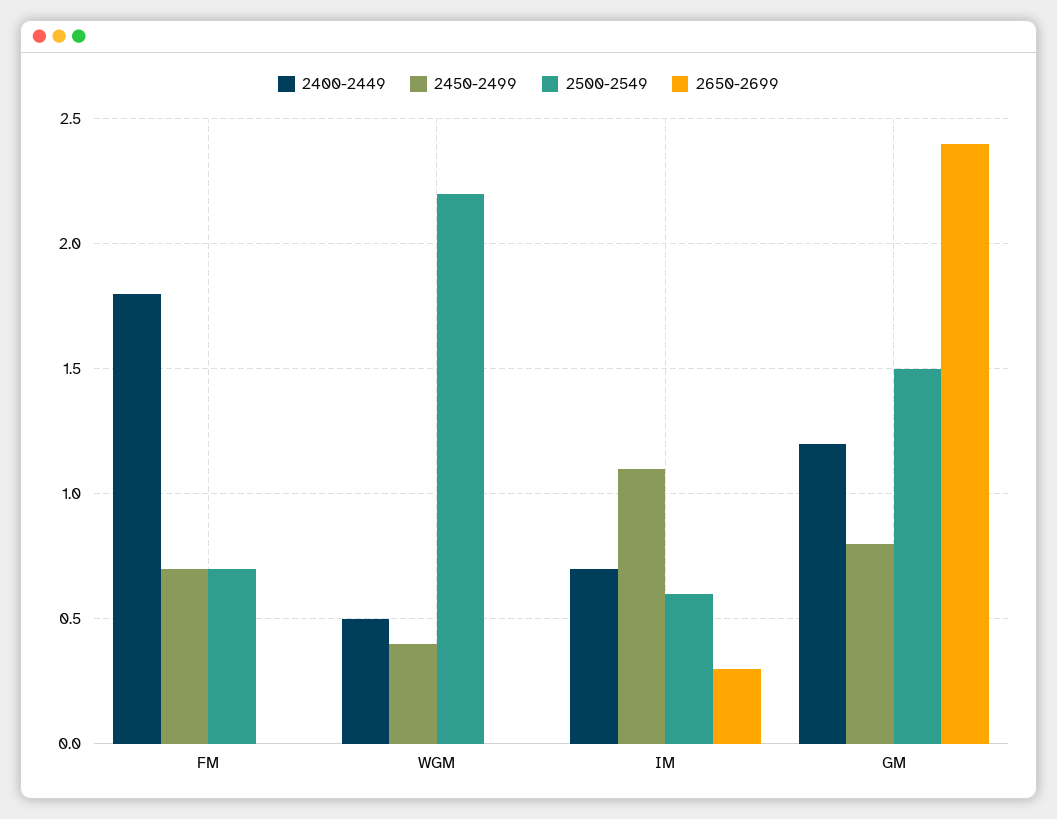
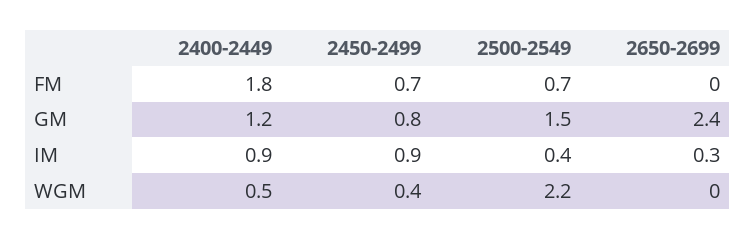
  {
    "2400-2449": {
      "FM": 1.8,
      "WGM": 0.5,
-     "IM": 0.7,
+     "IM": 0.9,
      "GM": 1.2
    },
    "2450-2499": {
      "FM": 0.7,
      "WGM": 0.4,
-     "IM": 1.1,
+     "IM": 0.9,
      "GM": 0.8
    },
    "2500-2549": {
      "FM": 0.7,
      "WGM": 2.2,
-     "IM": 0.6,
+     "IM": 0.4,
      "GM": 1.5
    },
    "2650-2699": {
      "FM": 0,
      "WGM": 0,
      "IM": 0.3,
      "GM": 2.4
    }
  }

